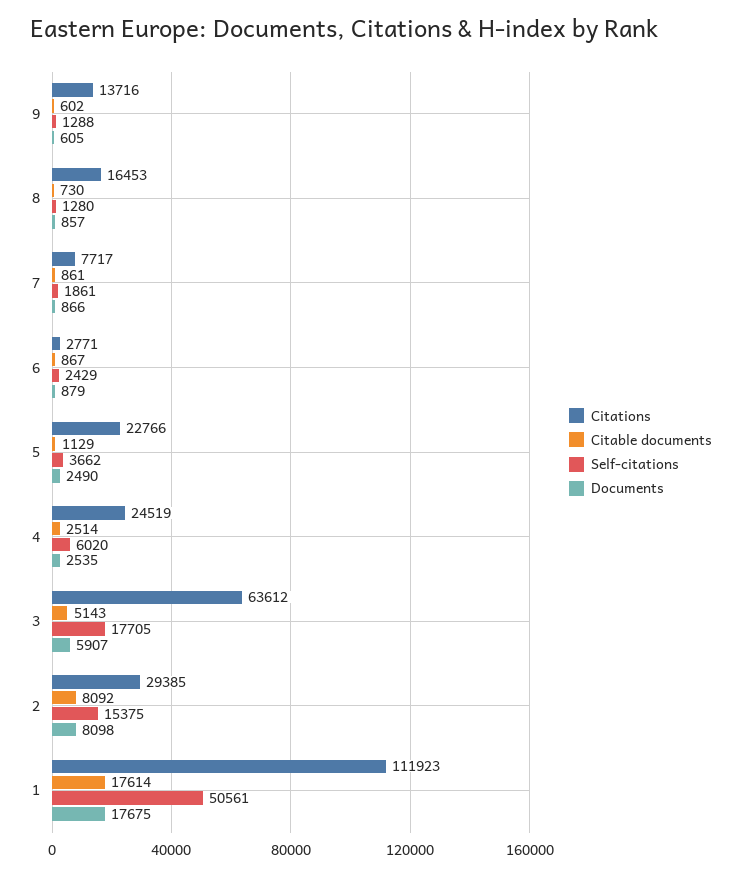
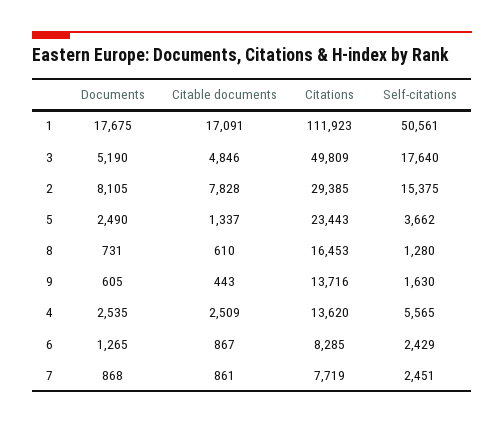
  {
    "Citations": {
      "9": 13716,
      "8": 16453,
-     "7": 7717,
+     "7": 7719,
-     "6": 2771,
+     "6": 8285,
-     "5": 22766,
+     "5": 23443,
-     "4": 24519,
+     "4": 13620,
-     "3": 63612,
+     "3": 49809,
      "2": 29385,
      "1": 111923
    },
    "Citable documents": {
-     "9": 602,
+     "9": 443,
-     "8": 730,
+     "8": 610,
      "7": 861,
      "6": 867,
-     "5": 1129,
+     "5": 1337,
-     "4": 2514,
+     "4": 2509,
-     "3": 5143,
+     "3": 4846,
-     "2": 8092,
+     "2": 7828,
-     "1": 17614
+     "1": 17091
    },
    "Self-citations": {
-     "9": 1288,
+     "9": 1630,
      "8": 1280,
-     "7": 1861,
+     "7": 2451,
      "6": 2429,
      "5": 3662,
-     "4": 6020,
+     "4": 5565,
-     "3": 17705,
+     "3": 17640,
      "2": 15375,
      "1": 50561
    },
    "Documents": {
      "9": 605,
-     "8": 857,
+     "8": 731,
-     "7": 866,
+     "7": 868,
-     "6": 879,
+     "6": 1265,
      "5": 2490,
      "4": 2535,
-     "3": 5907,
+     "3": 5190,
-     "2": 8098,
+     "2": 8105,
      "1": 17675
    }
  }

